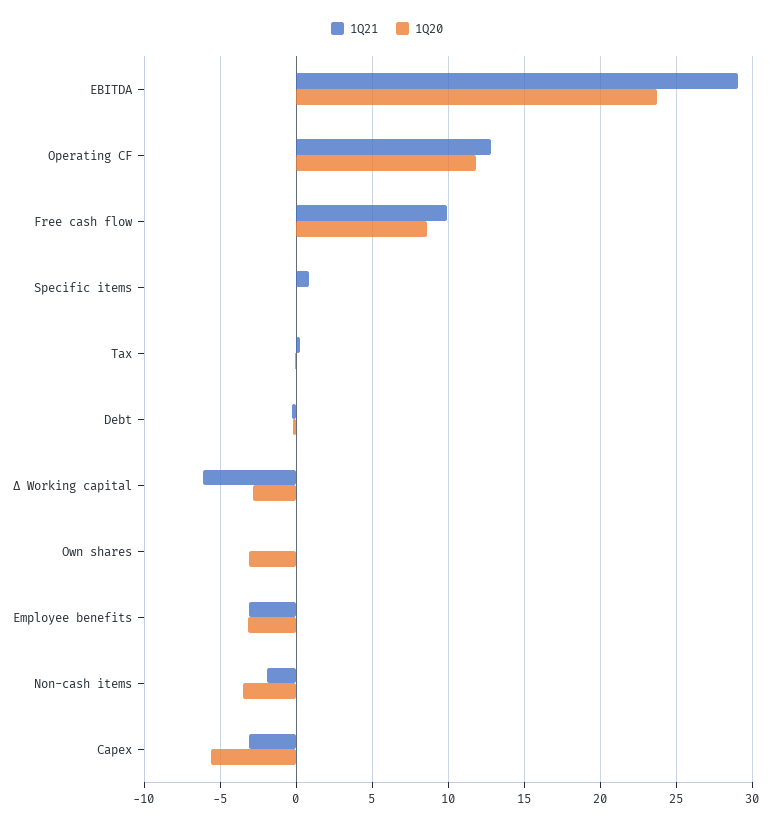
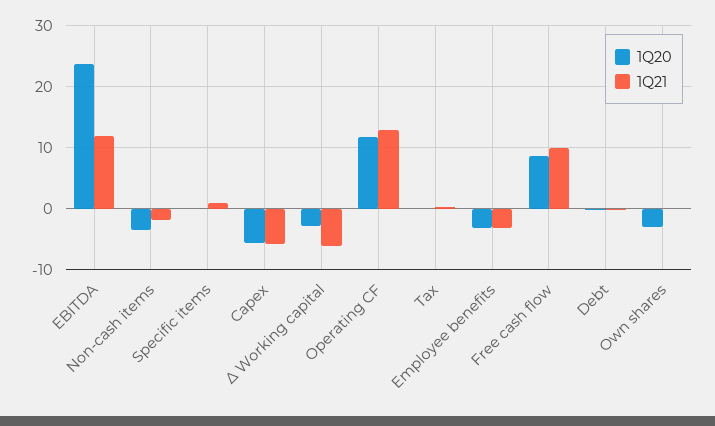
  {
    "1Q21": {
-     "EBITDA": 29,
+     "EBITDA": 12,
      "Operating CF": 13,
      "Free cash flow": 10,
      "Specific items": 1,
      "Tax": 0,
      "Debt": -0.5,
      "Δ Working capital": -6,
      "Own shares": 0,
      "Employee benefits": -3,
      "Non-cash items": -2,
-     "Capex": -3
+     "Capex": -6
    },
    "1Q20": {
      "EBITDA": 24,
      "Operating CF": 12,
      "Free cash flow": 8.5,
      "Specific items": 0,
      "Tax": 0,
      "Debt": 0,
      "Δ Working capital": -3,
      "Own shares": -3,
      "Employee benefits": -3,
      "Non-cash items": -3.5,
      "Capex": -5.5
    }
  }

